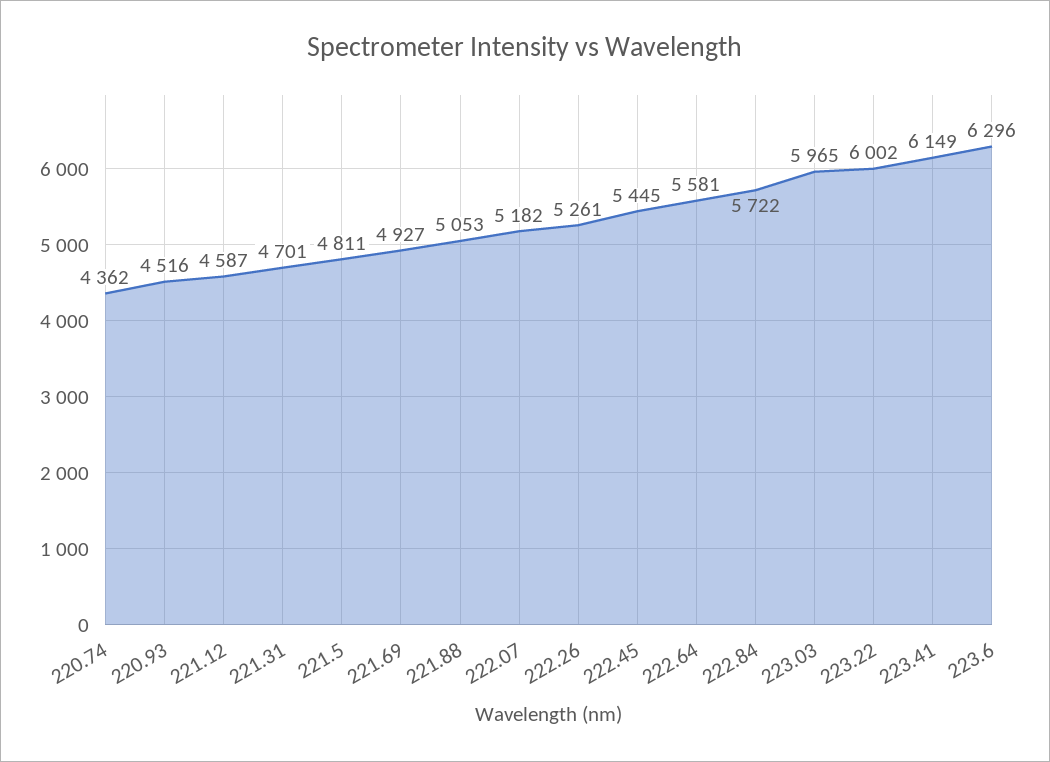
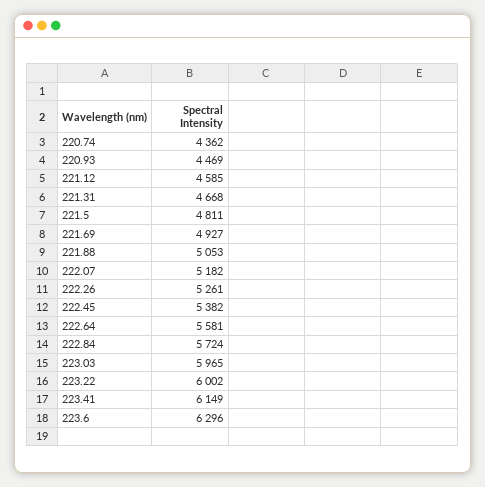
  {
    "220.74": 4362,
-   "220.93": 4516,
+   "220.93": 4469,
-   "221.12": 4587,
+   "221.12": 4585,
-   "221.31": 4701,
+   "221.31": 4668,
    "221.5": 4811,
    "221.69": 4927,
    "221.88": 5053,
    "222.07": 5182,
    "222.26": 5261,
-   "222.45": 5445,
+   "222.45": 5382,
    "222.64": 5581,
-   "222.84": 5722,
+   "222.84": 5724,
    "223.03": 5965,
    "223.22": 6002,
    "223.41": 6149,
    "223.6": 6296
  }

